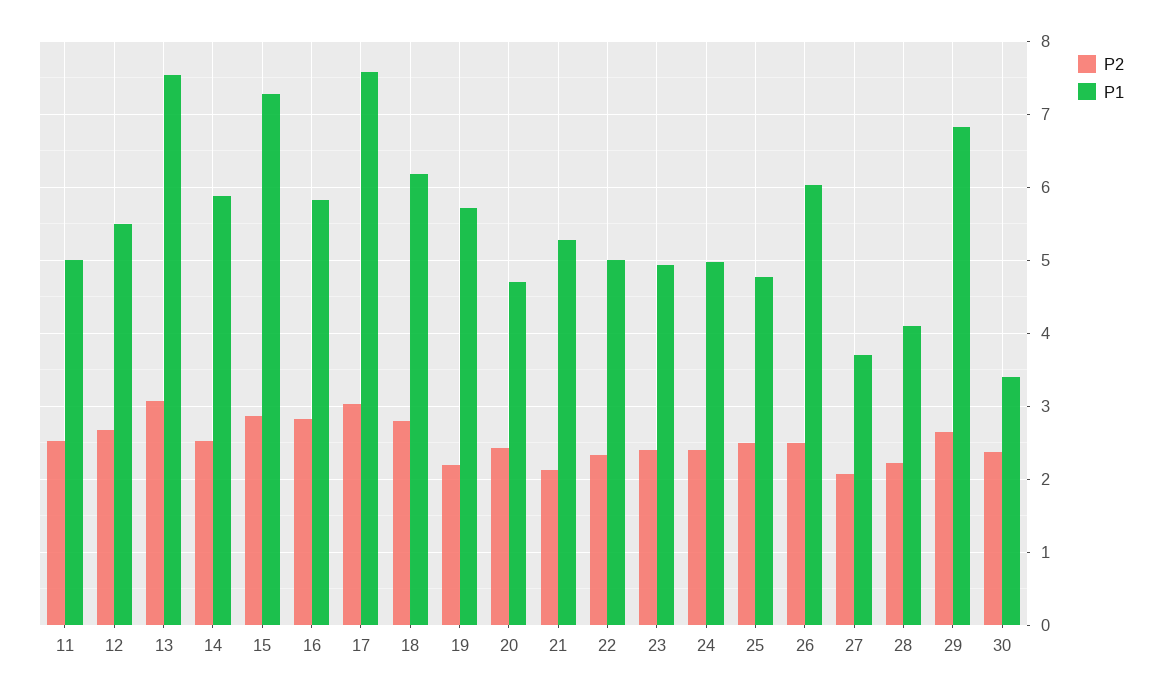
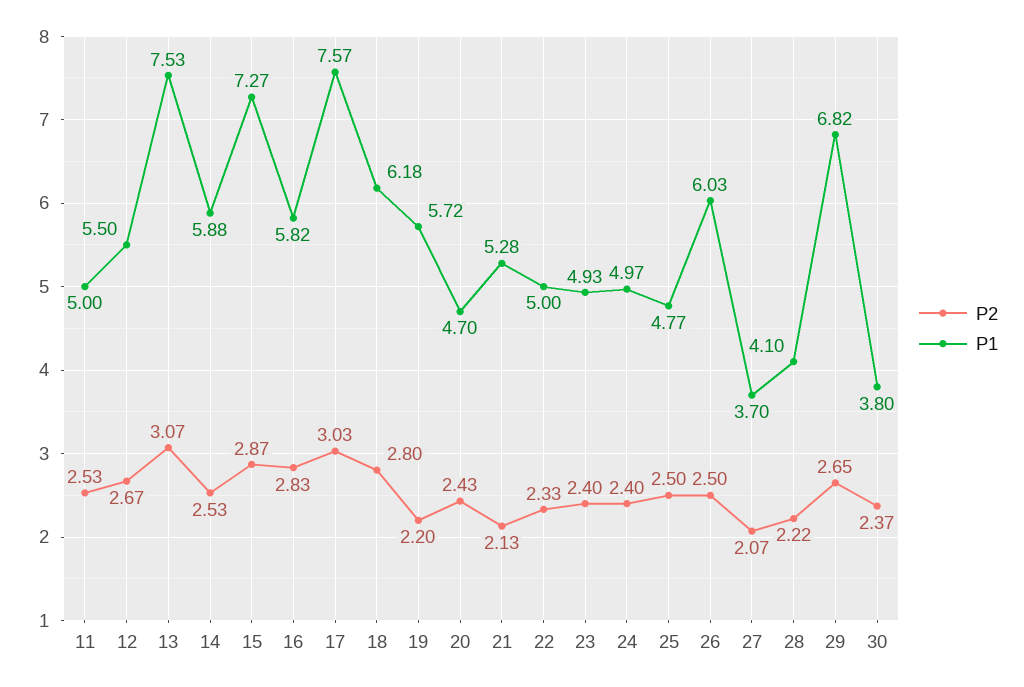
  {
    "P2": {
      "11": 2.53,
      "12": 2.67,
      "13": 3.07,
      "14": 2.53,
      "15": 2.87,
      "16": 2.83,
      "17": 3.03,
      "18": 2.8,
      "19": 2.2,
      "20": 2.43,
      "21": 2.13,
      "22": 2.33,
      "23": 2.4,
      "24": 2.4,
      "25": 2.5,
      "26": 2.5,
      "27": 2.07,
      "28": 2.22,
      "29": 2.65,
      "30": 2.37
    },
    "P1": {
      "11": 5,
      "12": 5.5,
      "13": 7.53,
      "14": 5.88,
      "15": 7.27,
      "16": 5.82,
      "17": 7.57,
      "18": 6.18,
      "19": 5.72,
      "20": 4.7,
      "21": 5.28,
      "22": 5,
      "23": 4.93,
      "24": 4.97,
      "25": 4.77,
      "26": 6.03,
      "27": 3.7,
      "28": 4.1,
      "29": 6.82,
-     "30": 3.4
+     "30": 3.8
    }
  }

